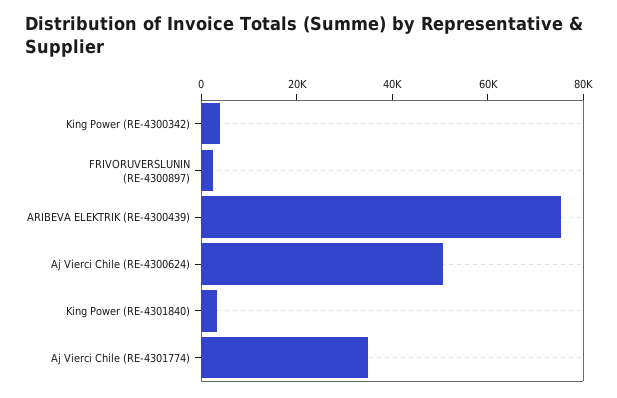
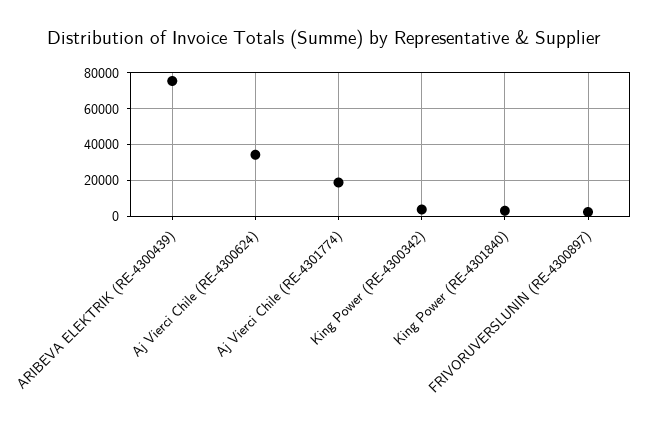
  {
    "King Power (RE-4300342)": 5000,
    "FRIVORUVERSLUNIN (RE-4300897)": 0,
    "ARIBEVA ELEKTRIK (RE-4300439)": 75000,
-   "Aj Vierci Chile (RE-4300624)": 50000,
+   "Aj Vierci Chile (RE-4300624)": 35000,
    "King Power (RE-4301840)": 5000,
-   "Aj Vierci Chile (RE-4301774)": 35000
+   "Aj Vierci Chile (RE-4301774)": 20000
  }

